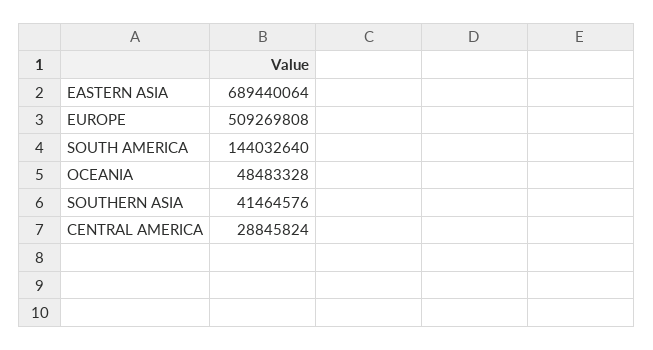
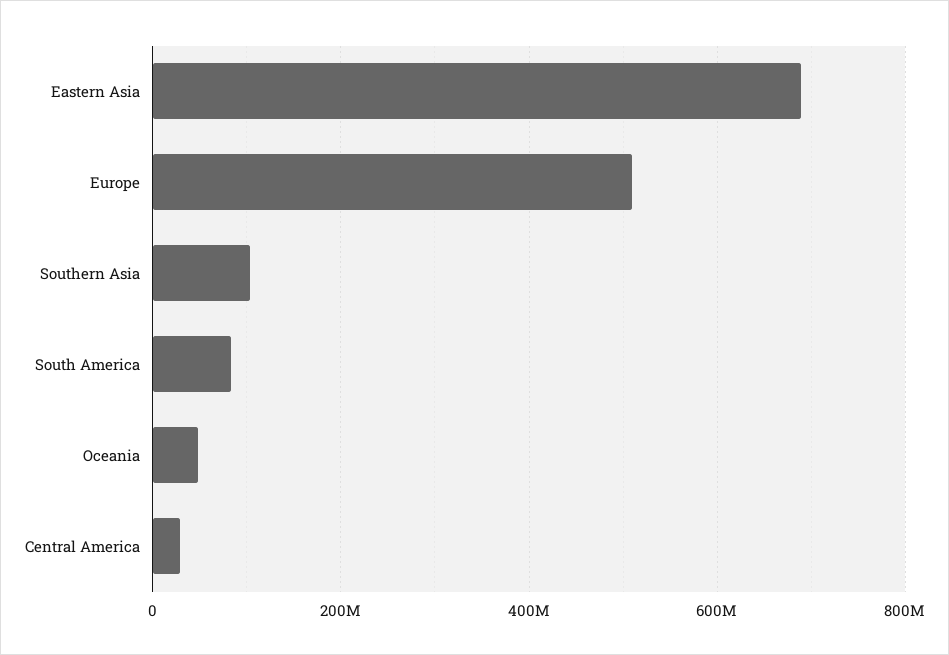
  {
    "EASTERN ASIA": 689440064,
    "EUROPE": 509269808,
-   "SOUTH AMERICA": 144032640,
+   "SOUTH AMERICA": 80000000,
    "OCEANIA": 48483328,
-   "SOUTHERN ASIA": 41464576,
+   "SOUTHERN ASIA": 100000000,
    "CENTRAL AMERICA": 28845824
  }

